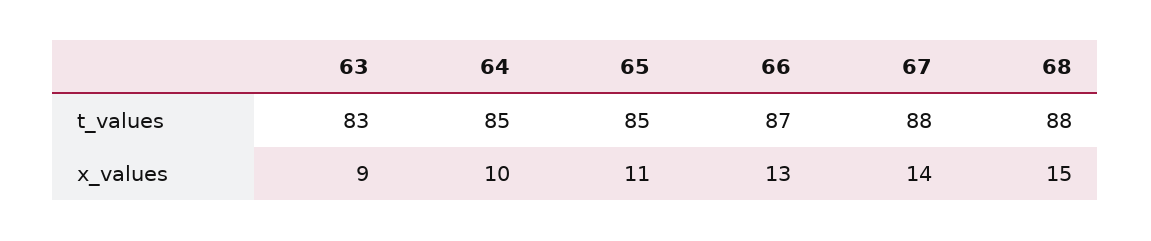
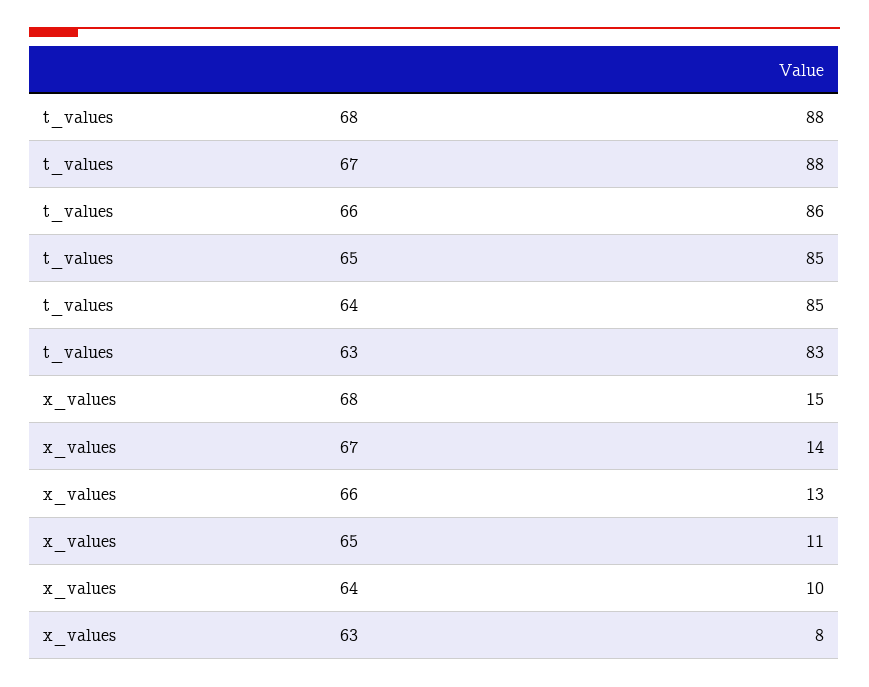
  {
    "63": {
      "t_values": 83,
-     "x_values": 9
+     "x_values": 8
    },
    "64": {
      "t_values": 85,
      "x_values": 10
    },
    "65": {
      "t_values": 85,
      "x_values": 11
    },
    "66": {
-     "t_values": 87,
+     "t_values": 86,
      "x_values": 13
    },
    "67": {
      "t_values": 88,
      "x_values": 14
    },
    "68": {
      "t_values": 88,
      "x_values": 15
    }
  }

